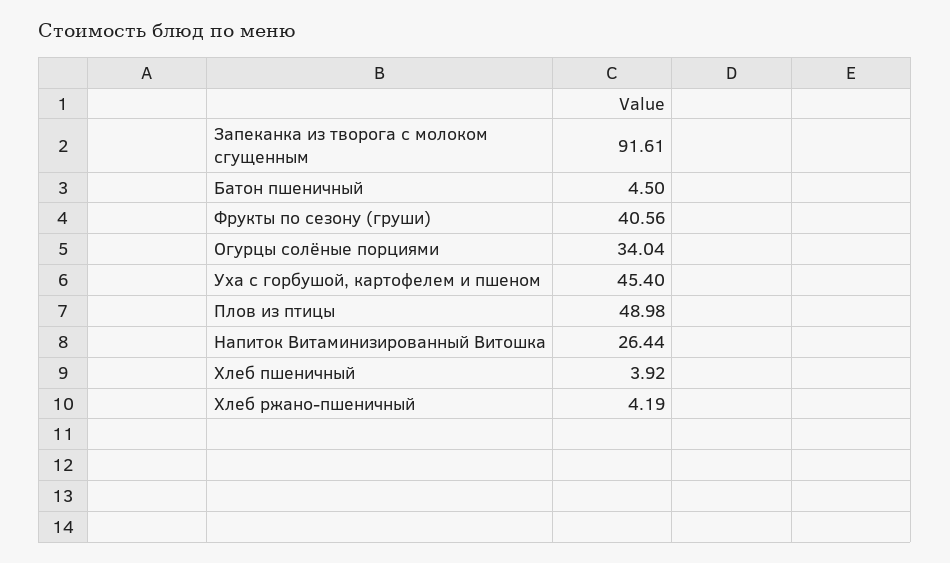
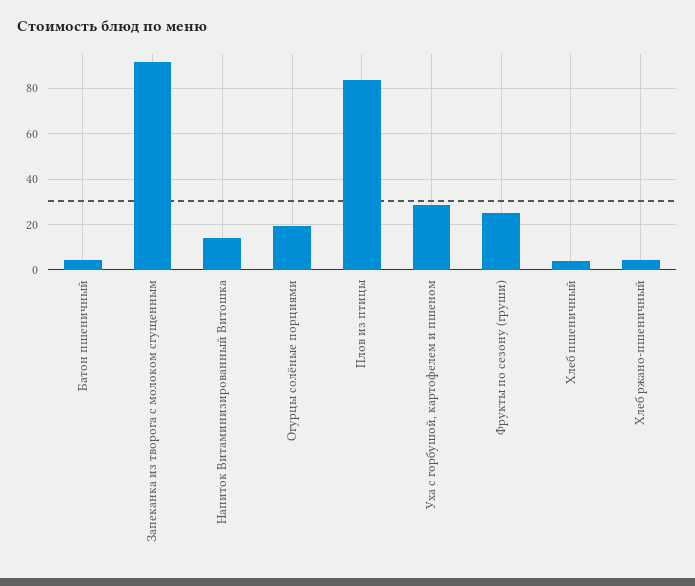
  {
    "Запеканка из творога с молоком сгущенным": 91.61,
    "Батон пшеничный": 4.5,
-   "Фрукты по сезону (груши)": 40.56,
+   "Фрукты по сезону (груши)": 25,
-   "Огурцы солёные порциями": 34.04,
+   "Огурцы солёные порциями": 20,
-   "Уха с горбушой, картофелем и пшеном": 45.4,
+   "Уха с горбушой, картофелем и пшеном": 30,
-   "Плов из птицы": 48.98,
+   "Плов из птицы": 85,
-   "Напиток Витаминизированный Витошка": 26.44,
+   "Напиток Витаминизированный Витошка": 15,
    "Хлеб пшеничный": 3.92,
    "Хлеб ржано-пшеничный": 4.19
  }

